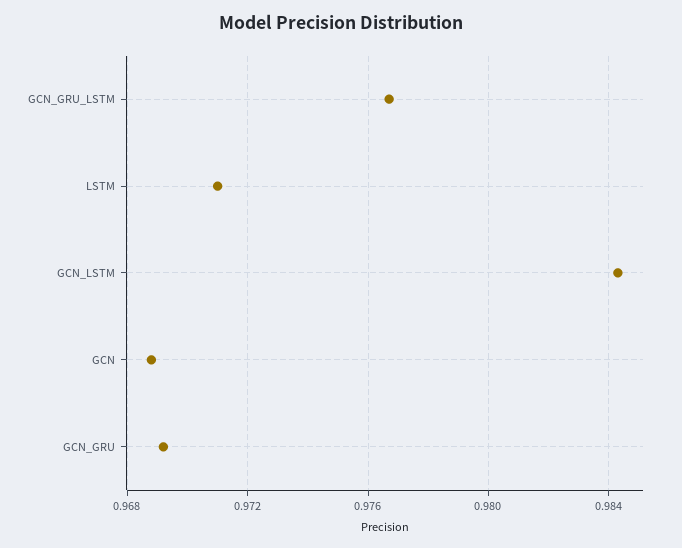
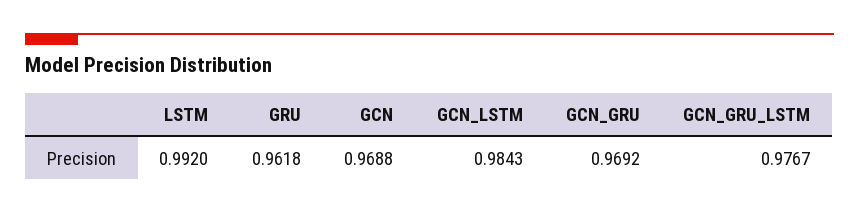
  {
    "GCN_GRU_LSTM": 0.9767,
-   "LSTM": 0.971,
+   "LSTM": 0.992,
    "GCN_LSTM": 0.9843,
    "GCN": 0.9688,
-   "GCN_GRU": 0.9692
+   "GCN_GRU": 0.9692,
+   "GRU": 0.9618
  }

